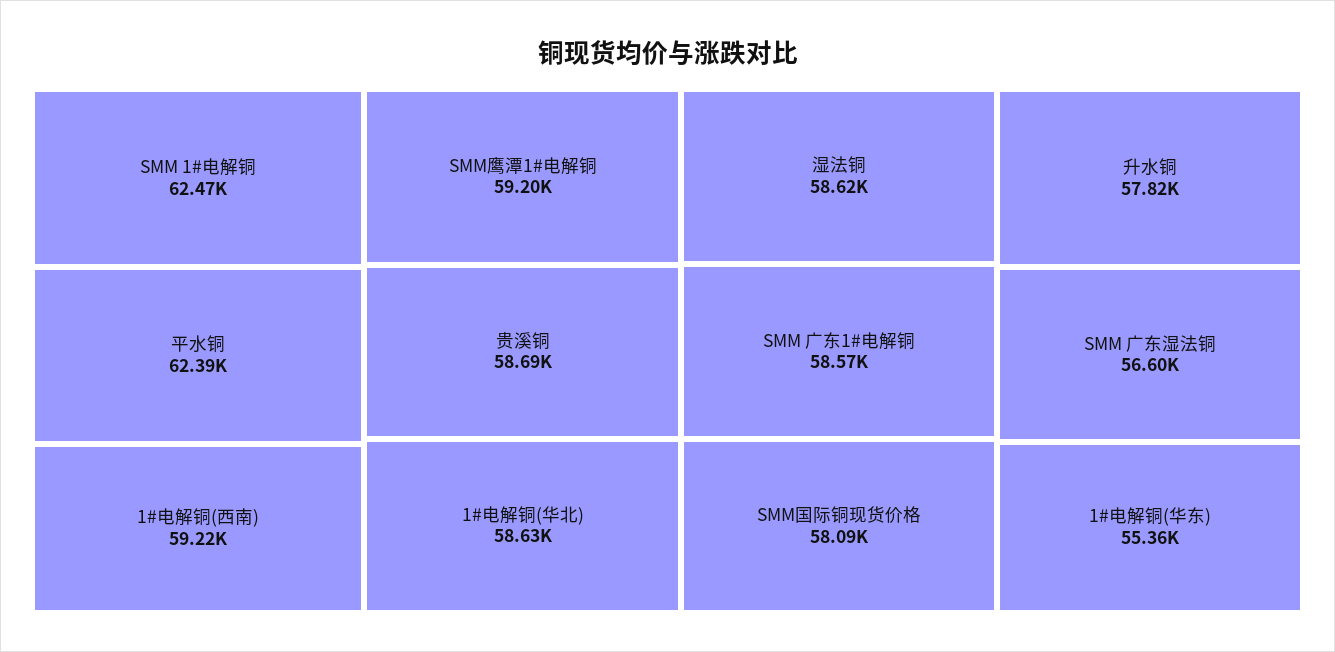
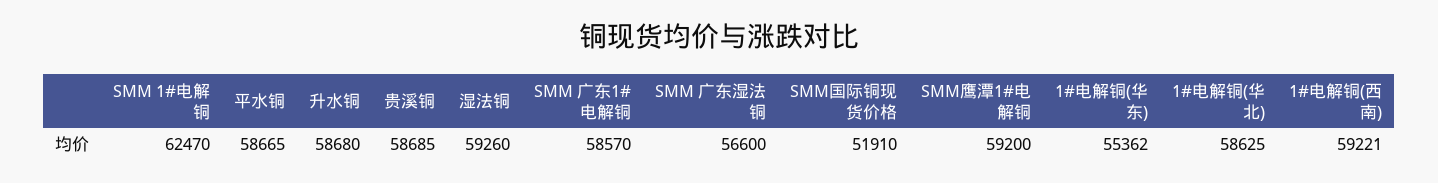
  {
    "SMM 1#电解铜": 62470,
-   "平水铜": 62390,
+   "平水铜": 58665,
    "1#电解铜(西南)": 59221,
    "SMM鹰潭1#电解铜": 59200,
    "贵溪铜": 58685,
    "1#电解铜(华北)": 58625,
-   "湿法铜": 58620,
+   "湿法铜": 59260,
    "SMM 广东1#电解铜": 58570,
-   "SMM国际铜现货价格": 58090,
+   "SMM国际铜现货价格": 51910,
-   "升水铜": 57820,
+   "升水铜": 58680,
    "SMM 广东湿法铜": 56600,
    "1#电解铜(华东)": 55362
  }

